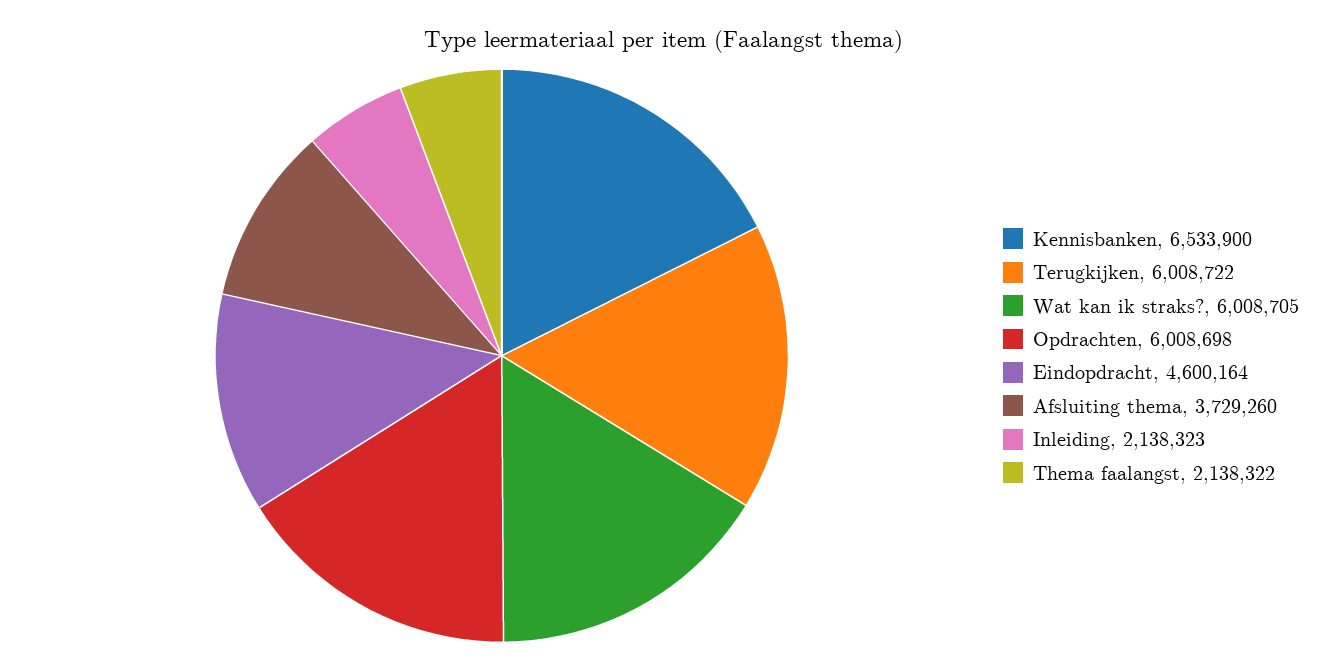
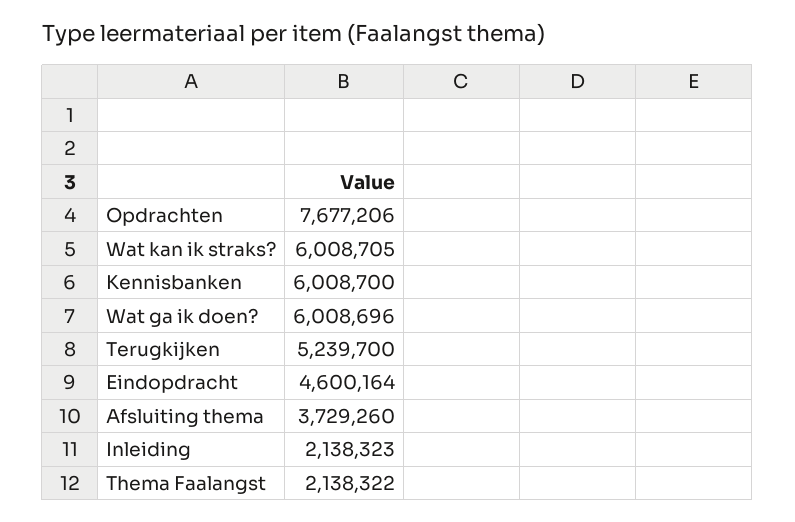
  {
-   "Kennisbanken": 6533900,
+   "Kennisbanken": 6008700,
-   "Terugkijken": 6008722,
+   "Terugkijken": 5239700,
    "Wat kan ik straks?": 6008705,
-   "Opdrachten": 6008698,
+   "Opdrachten": 7677206,
    "Eindopdracht": 4600164,
    "Afsluiting thema": 3729260,
    "Inleiding": 2138323,
-   "Thema faalangst": 2138322
+   "Thema faalangst": 2138322,
+   "Wat ga ik doen?": 6008696
  }

